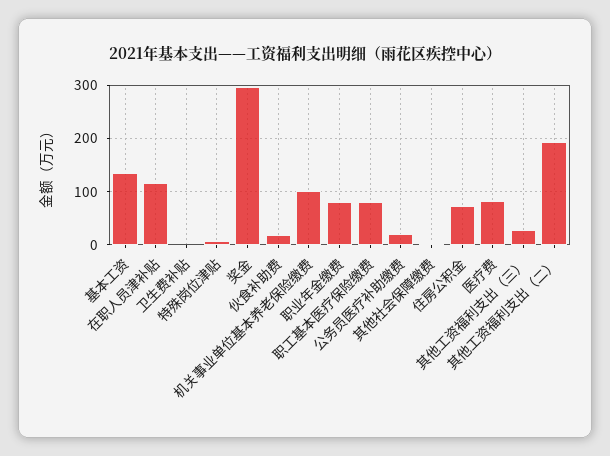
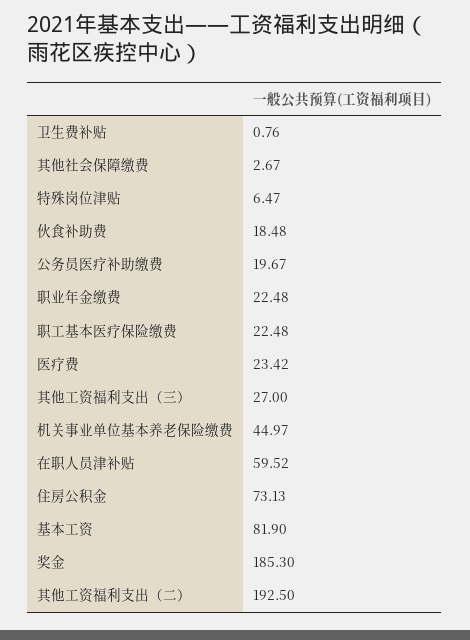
  {
-   "基本工资": 140,
+   "基本工资": 81.9,
-   "在职人员津补贴": 120,
+   "在职人员津补贴": 59.52,
    "卫生费补贴": 0.76,
    "特殊岗位津贴": 6.47,
-   "奖金": 300,
+   "奖金": 185.3,
    "伙食补助费": 18.48,
-   "机关事业单位基本养老保险缴费": 100,
+   "机关事业单位基本养老保险缴费": 44.97,
-   "职业年金缴费": 80,
+   "职业年金缴费": 22.48,
-   "职工基本医疗保险缴费": 80,
+   "职工基本医疗保险缴费": 22.48,
    "公务员医疗补助缴费": 19.67,
    "其他社会保障缴费": 2.67,
    "住房公积金": 73.13,
-   "医疗费": 80,
+   "医疗费": 23.42,
    "其他工资福利支出（三）": 27,
    "其他工资福利支出（二）": 192.5
  }

